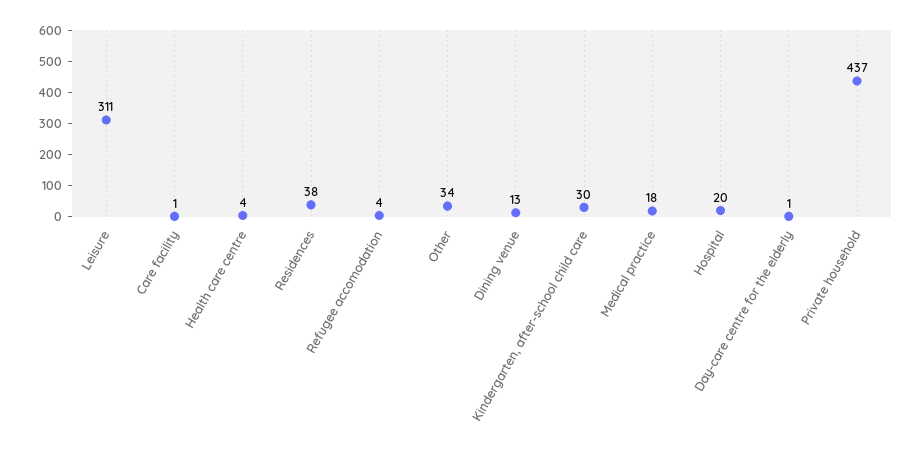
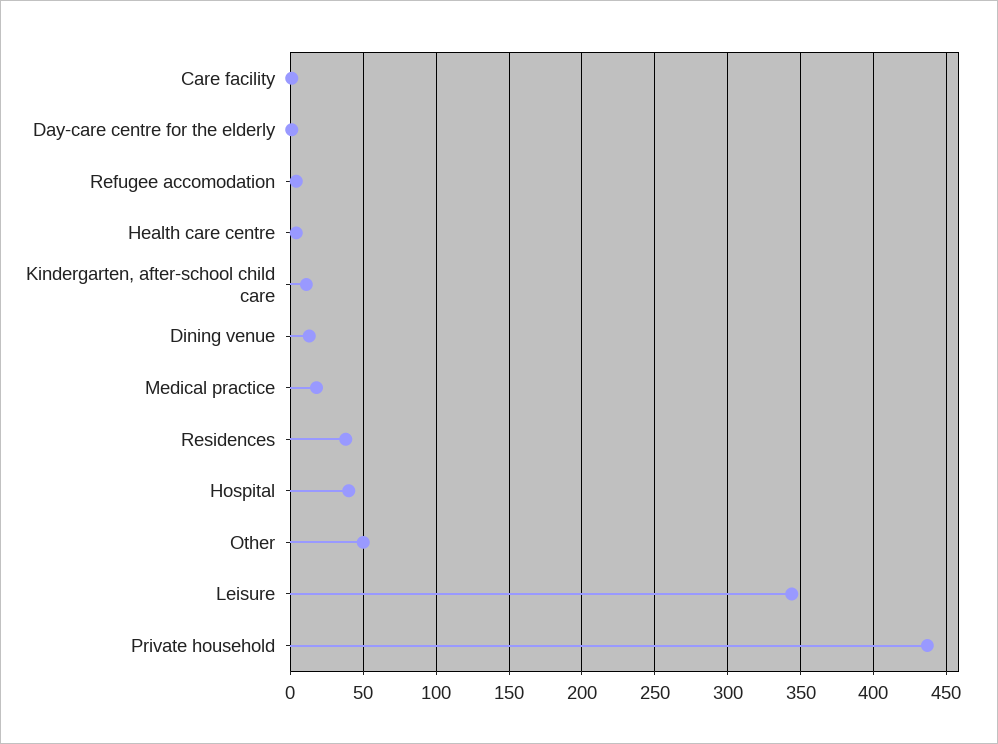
  {
-   "Leisure": 311,
+   "Leisure": 345,
    "Care facility": 1,
    "Health care centre": 4,
    "Residences": 38,
    "Refugee accomodation": 4,
-   "Other": 34,
+   "Other": 50,
    "Dining venue": 13,
-   "Kindergarten, after-school child care": 30,
+   "Kindergarten, after-school child care": 10,
    "Medical practice": 18,
-   "Hospital": 20,
+   "Hospital": 40,
    "Day-care centre for the elderly": 1,
    "Private household": 437
  }

